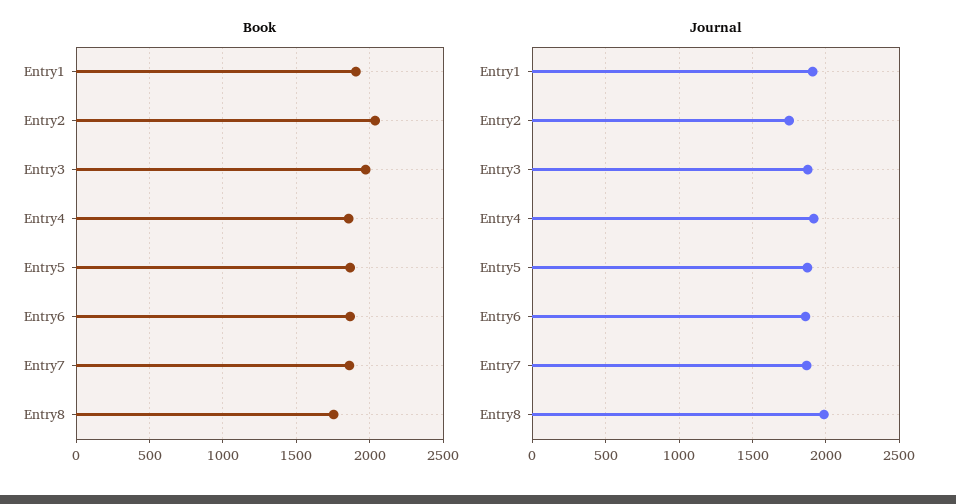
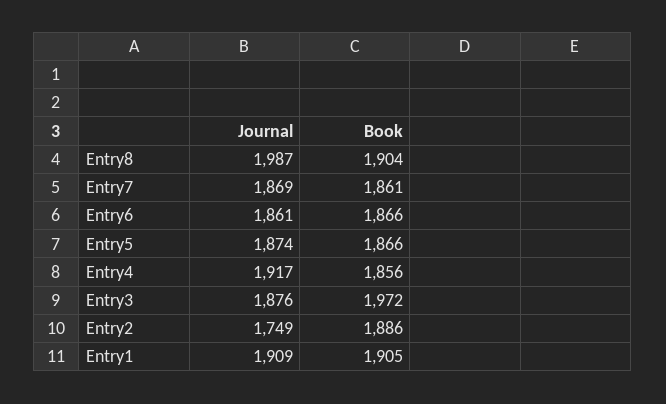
  {
    "Book": {
      "Entry1": 1905,
-     "Entry2": 2050,
+     "Entry2": 1886,
      "Entry3": 1972,
      "Entry4": 1856,
      "Entry5": 1866,
      "Entry6": 1866,
      "Entry7": 1861,
-     "Entry8": 1750
+     "Entry8": 1904
    },
    "Journal": {
      "Entry1": 1909,
      "Entry2": 1749,
      "Entry3": 1876,
      "Entry4": 1917,
      "Entry5": 1874,
      "Entry6": 1861,
      "Entry7": 1869,
      "Entry8": 1987
    }
  }

